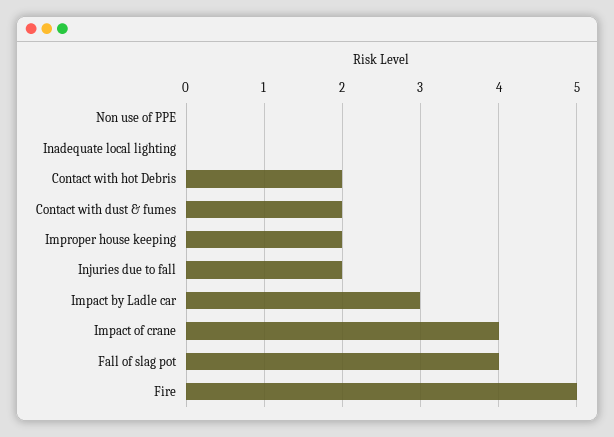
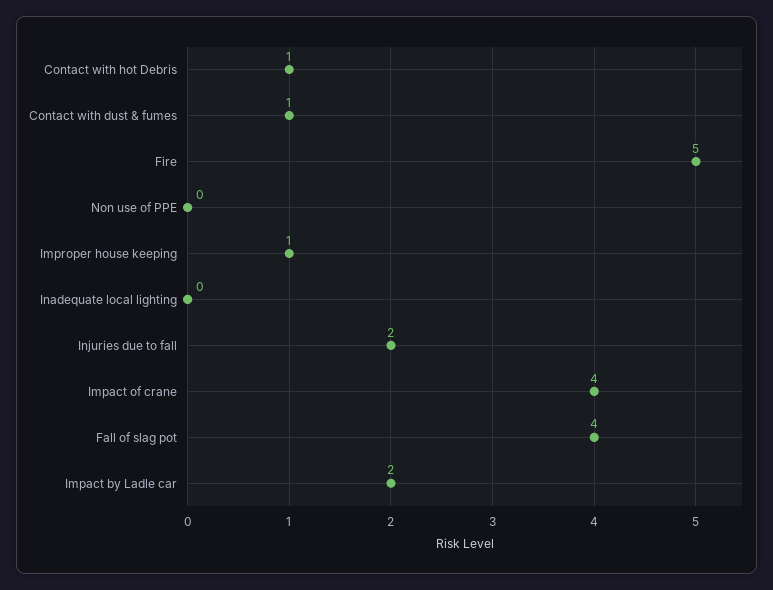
  {
    "Non use of PPE": 0,
    "Inadequate local lighting": 0,
-   "Contact with hot Debris": 2,
+   "Contact with hot Debris": 1,
-   "Contact with dust & fumes": 2,
+   "Contact with dust & fumes": 1,
-   "Improper house keeping": 2,
+   "Improper house keeping": 1,
    "Injuries due to fall": 2,
-   "Impact by Ladle car": 3,
+   "Impact by Ladle car": 2,
    "Impact of crane": 4,
    "Fall of slag pot": 4,
    "Fire": 5
  }

